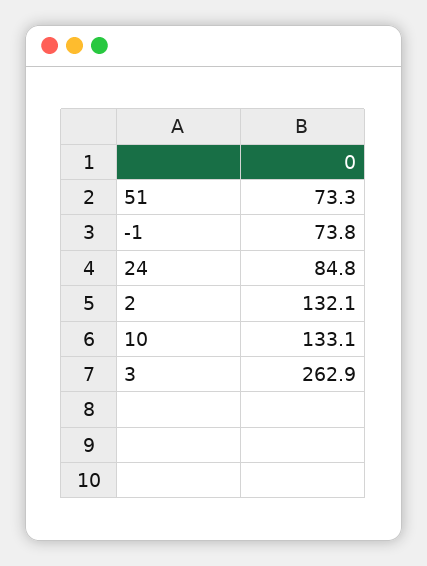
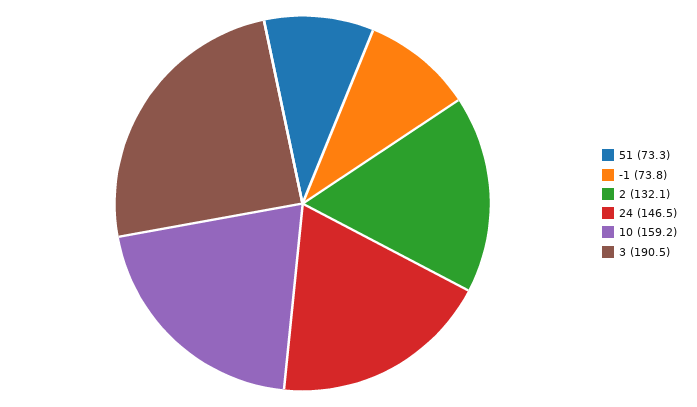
  {
    "51": 73.3,
    "-1": 73.8,
-   "24": 84.8,
+   "24": 146.5,
    "2": 132.1,
-   "10": 133.1,
+   "10": 159.2,
-   "3": 262.9
+   "3": 190.5
  }

